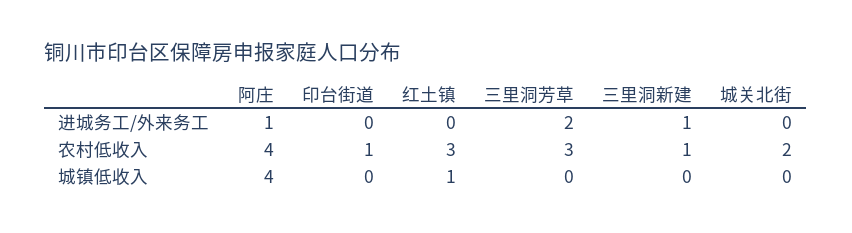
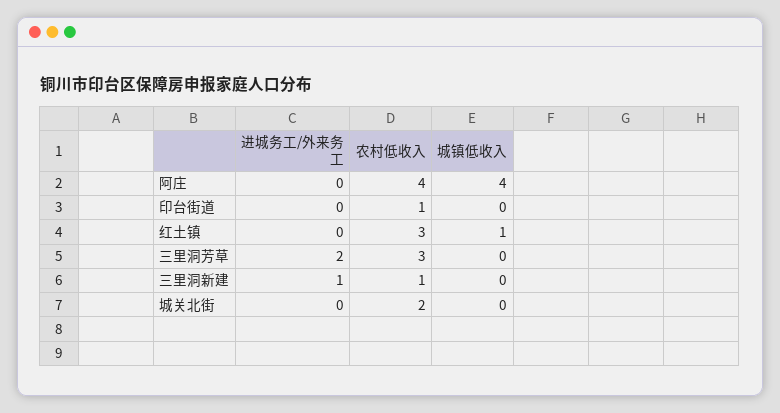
  {
    "阿庄": {
-     "进城务工/外来务工": 1,
+     "进城务工/外来务工": 0,
      "农村低收入": 4,
      "城镇低收入": 4
    },
    "印台街道": {
      "进城务工/外来务工": 0,
      "农村低收入": 1,
      "城镇低收入": 0
    },
    "红土镇": {
      "进城务工/外来务工": 0,
      "农村低收入": 3,
      "城镇低收入": 1
    },
    "三里洞芳草": {
      "进城务工/外来务工": 2,
      "农村低收入": 3,
      "城镇低收入": 0
    },
    "三里洞新建": {
      "进城务工/外来务工": 1,
      "农村低收入": 1,
      "城镇低收入": 0
    },
    "城关北街": {
      "进城务工/外来务工": 0,
      "农村低收入": 2,
      "城镇低收入": 0
    }
  }

